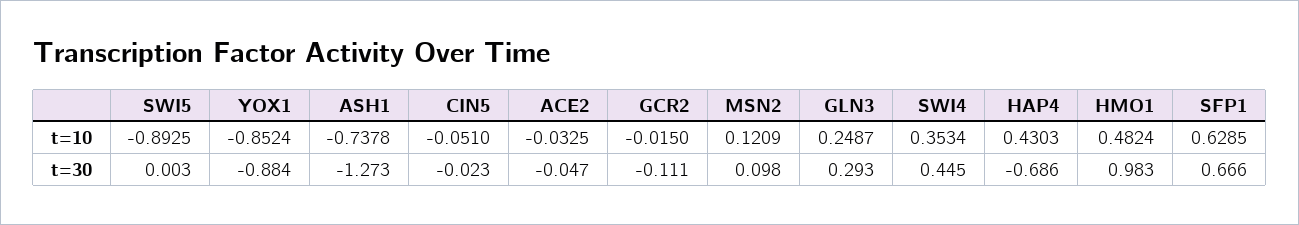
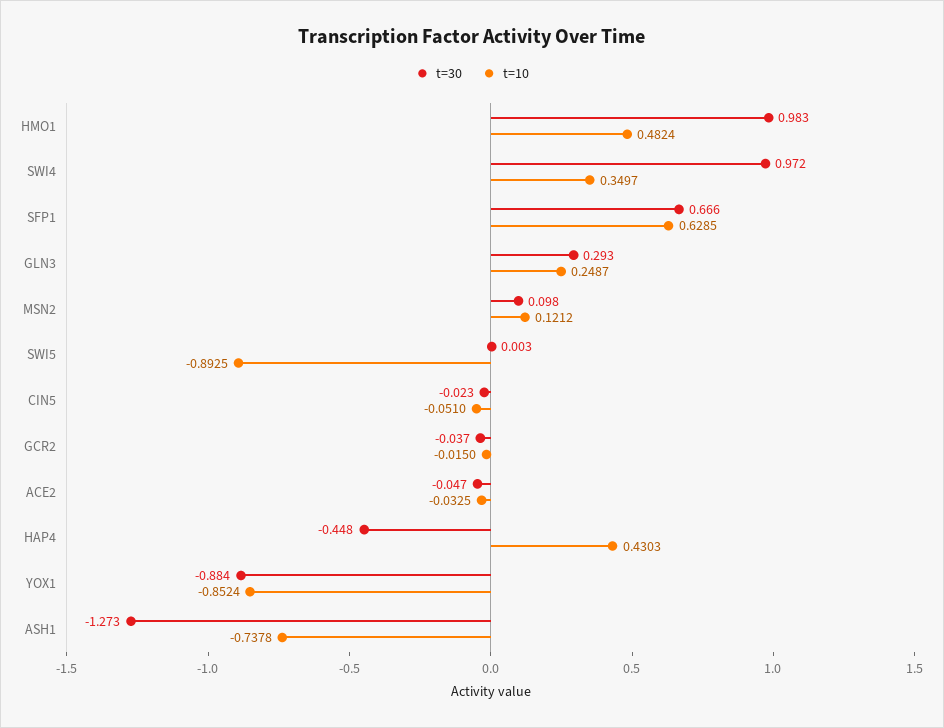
  {
    "t=10": {
      "SWI5": -0.8925,
      "YOX1": -0.8524,
      "ASH1": -0.7378,
      "CIN5": -0.051,
      "ACE2": -0.0325,
      "GCR2": -0.015,
-     "MSN2": 0.1209,
+     "MSN2": 0.1212,
      "GLN3": 0.2487,
-     "SWI4": 0.3534,
+     "SWI4": 0.3497,
      "HAP4": 0.4303,
      "HMO1": 0.4824,
      "SFP1": 0.6285
    },
    "t=30": {
      "SWI5": 0.003,
      "YOX1": -0.884,
      "ASH1": -1.273,
      "CIN5": -0.023,
      "ACE2": -0.047,
-     "GCR2": -0.111,
+     "GCR2": -0.037,
      "MSN2": 0.098,
      "GLN3": 0.293,
-     "SWI4": 0.445,
+     "SWI4": 0.972,
-     "HAP4": -0.686,
+     "HAP4": -0.448,
      "HMO1": 0.983,
      "SFP1": 0.666
    }
  }

